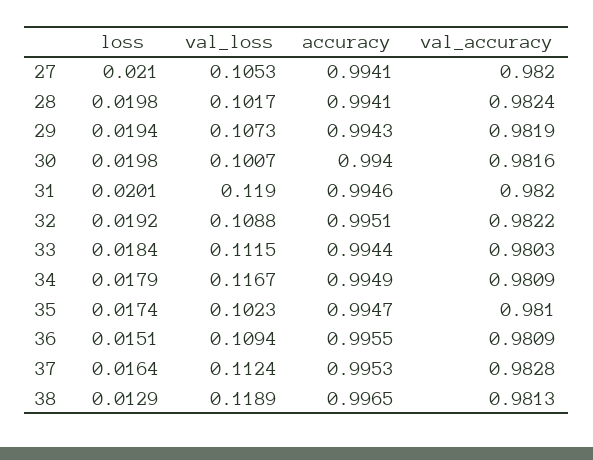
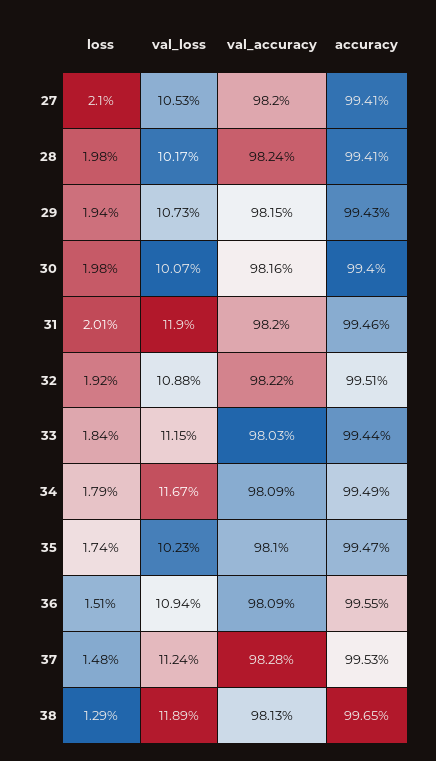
  {
    "loss": {
      "27": 0.021,
      "28": 0.0198,
      "29": 0.0194,
      "30": 0.0198,
      "31": 0.0201,
      "32": 0.0192,
      "33": 0.0184,
      "34": 0.0179,
      "35": 0.0174,
      "36": 0.0151,
-     "37": 0.0164,
+     "37": 0.0148,
      "38": 0.0129
    },
    "val_loss": {
      "27": 0.1053,
      "28": 0.1017,
      "29": 0.1073,
      "30": 0.1007,
      "31": 0.119,
      "32": 0.1088,
      "33": 0.1115,
      "34": 0.1167,
      "35": 0.1023,
      "36": 0.1094,
      "37": 0.1124,
      "38": 0.1189
    },
    "accuracy": {
      "27": 0.9941,
      "28": 0.9941,
      "29": 0.9943,
      "30": 0.994,
      "31": 0.9946,
      "32": 0.9951,
      "33": 0.9944,
      "34": 0.9949,
      "35": 0.9947,
      "36": 0.9955,
      "37": 0.9953,
      "38": 0.9965
    },
    "val_accuracy": {
      "27": 0.982,
      "28": 0.9824,
-     "29": 0.9819,
+     "29": 0.9815,
      "30": 0.9816,
      "31": 0.982,
      "32": 0.9822,
      "33": 0.9803,
      "34": 0.9809,
      "35": 0.981,
      "36": 0.9809,
      "37": 0.9828,
      "38": 0.9813
    }
  }

